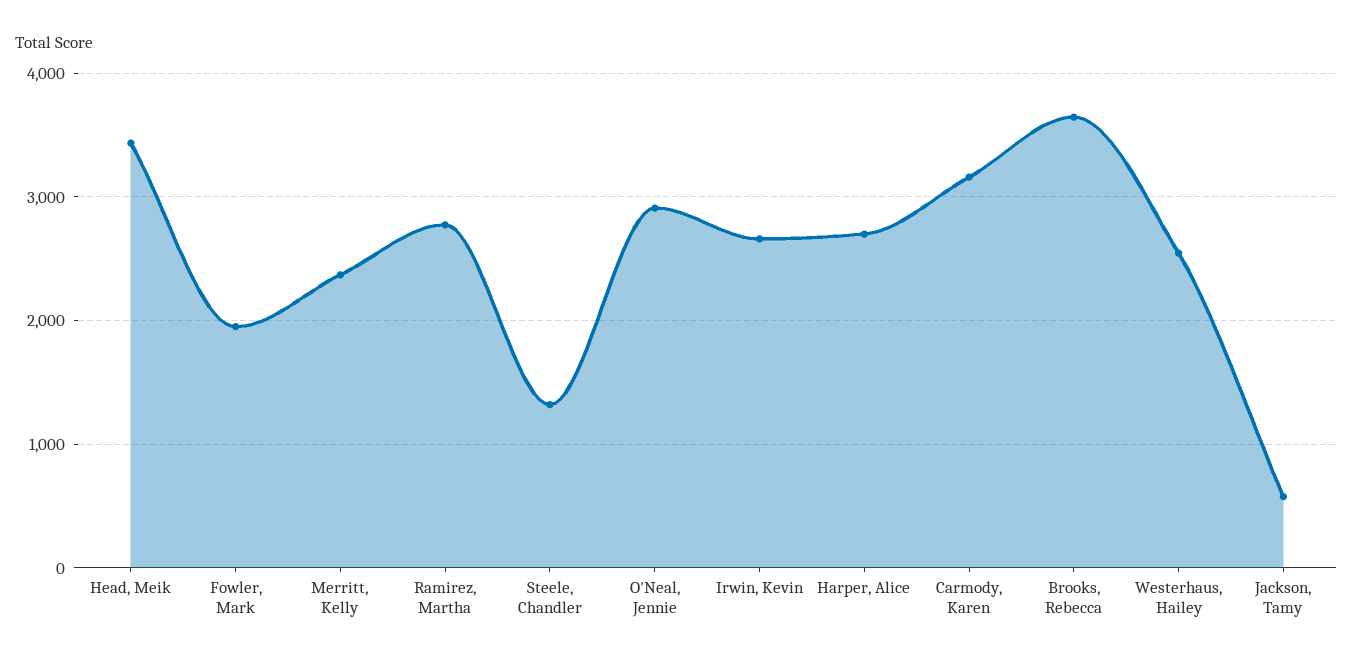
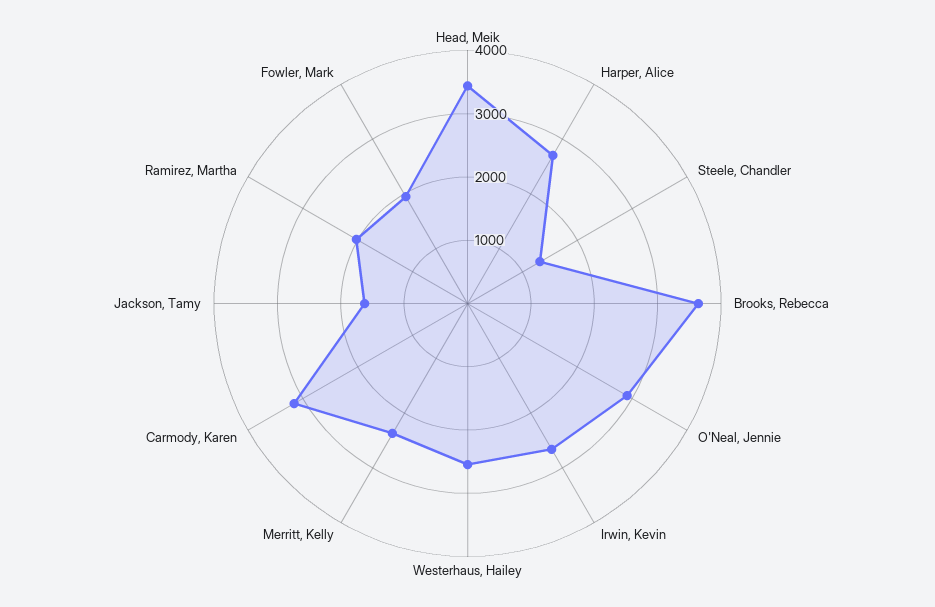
  {
    "Head, Meik": 3400,
    "Fowler, Mark": 2000,
    "Merritt, Kelly": 2400,
-   "Ramirez, Martha": 2800,
+   "Ramirez, Martha": 2000,
    "Steele, Chandler": 1300,
    "O'Neal, Jennie": 2900,
    "Irwin, Kevin": 2700,
    "Harper, Alice": 2700,
    "Carmody, Karen": 3200,
    "Brooks, Rebecca": 3600,
    "Westerhaus, Hailey": 2500,
-   "Jackson, Tamy": 600
+   "Jackson, Tamy": 1600
  }

